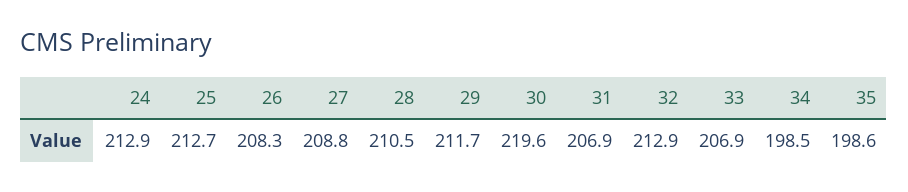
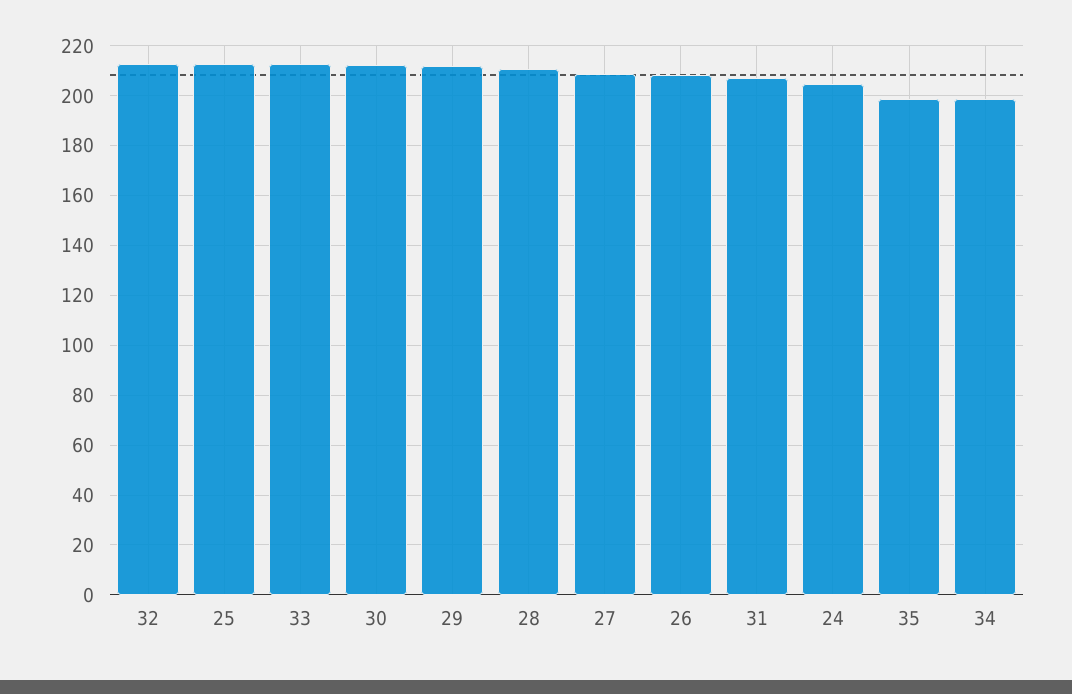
  {
-   "24": 212.9,
+   "24": 205,
    "25": 212.7,
    "26": 208.3,
    "27": 208.8,
    "28": 210.5,
    "29": 211.7,
-   "30": 219.6,
+   "30": 212.5,
    "31": 206.9,
    "32": 212.9,
-   "33": 206.9,
+   "33": 212.5,
    "34": 198.5,
    "35": 198.6
  }

